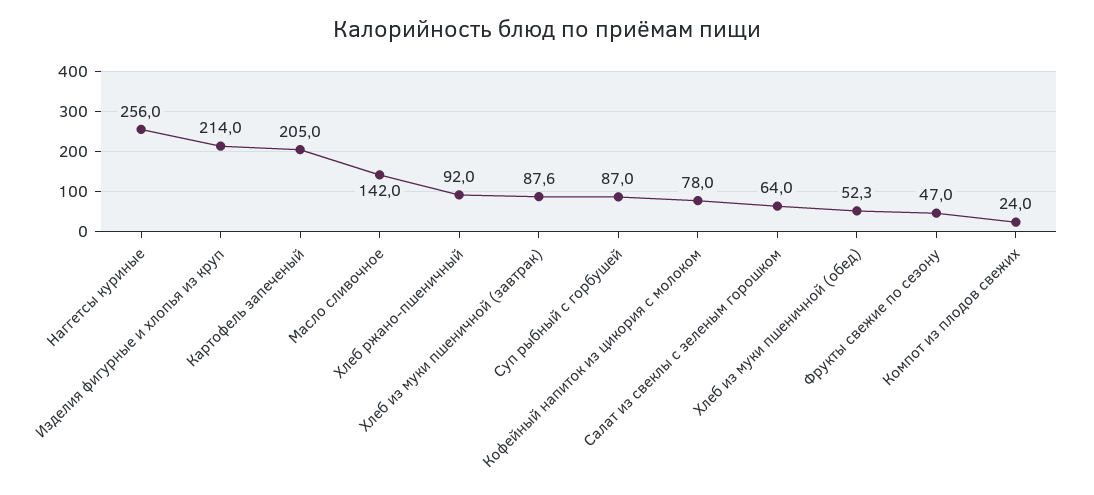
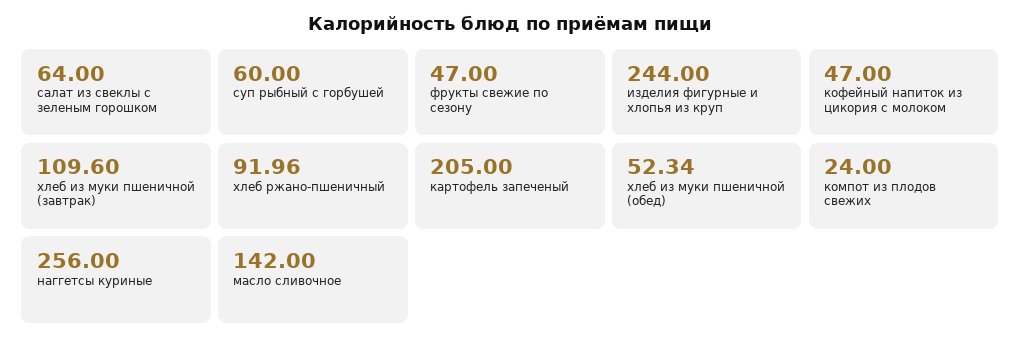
  {
    "Наггетсы куриные": 256,
-   "Изделия фигурные и хлопья из круп": 214,
+   "Изделия фигурные и хлопья из круп": 244,
    "Картофель запеченый": 205,
    "Масло сливочное": 142,
    "Хлеб ржано-пшеничный": 91.96,
-   "Хлеб из муки пшеничной (завтрак)": 87.6,
+   "Хлеб из муки пшеничной (завтрак)": 109.6,
-   "Суп рыбный с горбушей": 87,
+   "Суп рыбный с горбушей": 60,
-   "Кофейный напиток из цикория с молоком": 78,
+   "Кофейный напиток из цикория с молоком": 47,
    "Салат из свеклы с зеленым горошком": 64,
    "Хлеб из муки пшеничной (обед)": 52.34,
    "Фрукты свежие по сезону": 47,
    "Компот из плодов свежих": 24
  }

